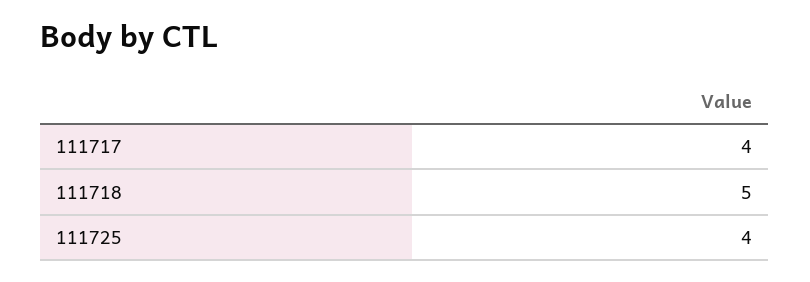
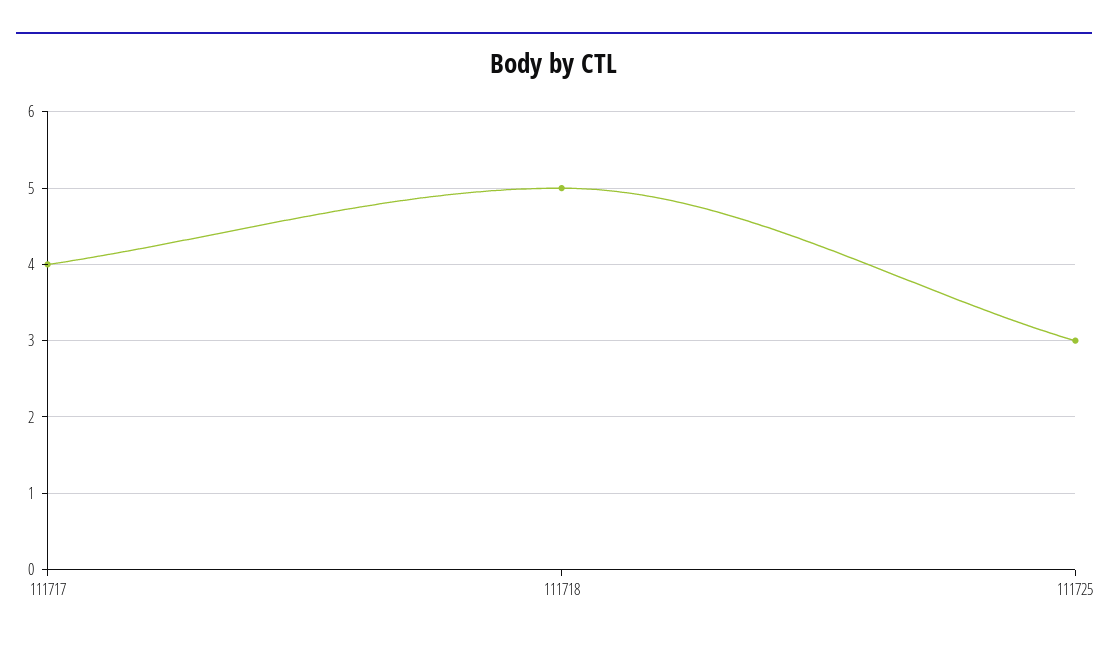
  {
    "111717": 4,
    "111718": 5,
-   "111725": 4
+   "111725": 3
  }

